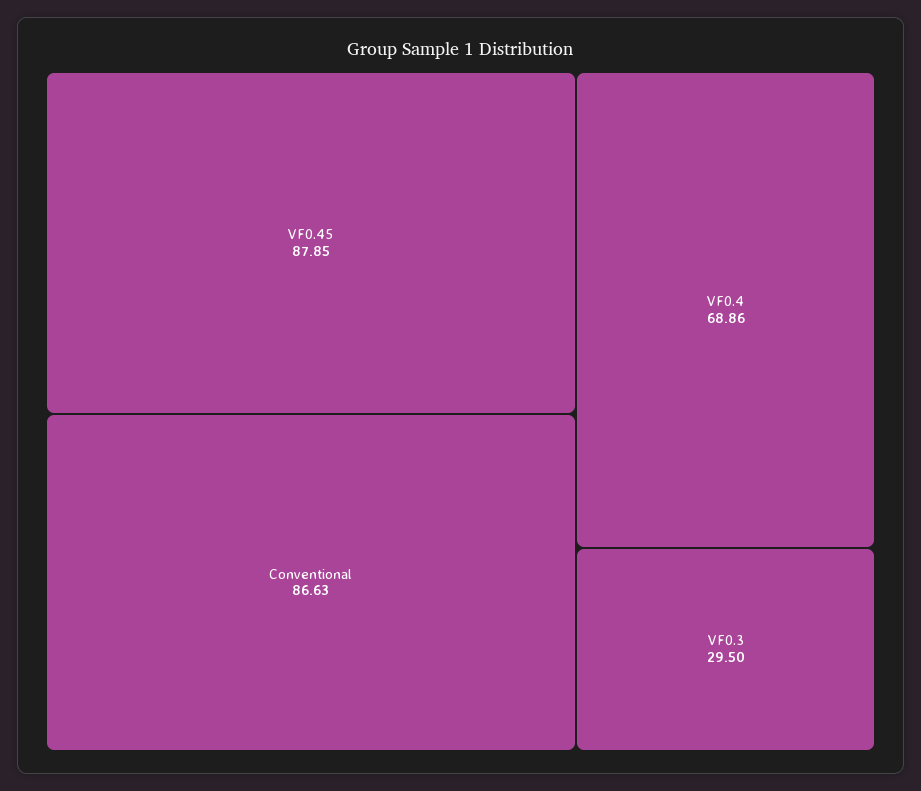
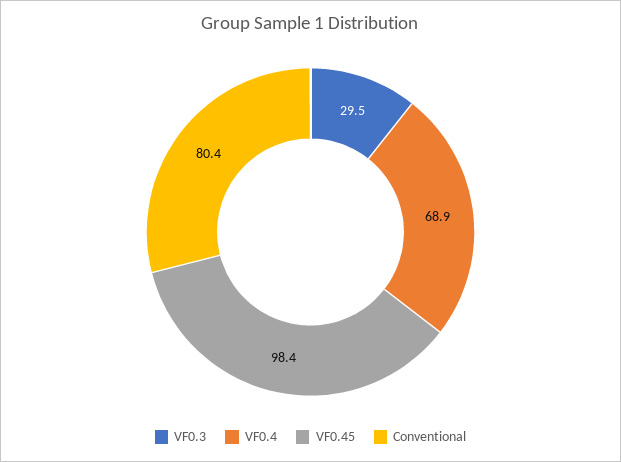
  {
-   "VF0.45": 87.85,
+   "VF0.45": 98.4,
-   "Conventional": 86.63,
+   "Conventional": 80.4,
    "VF0.4": 68.86,
    "VF0.3": 29.5
  }

